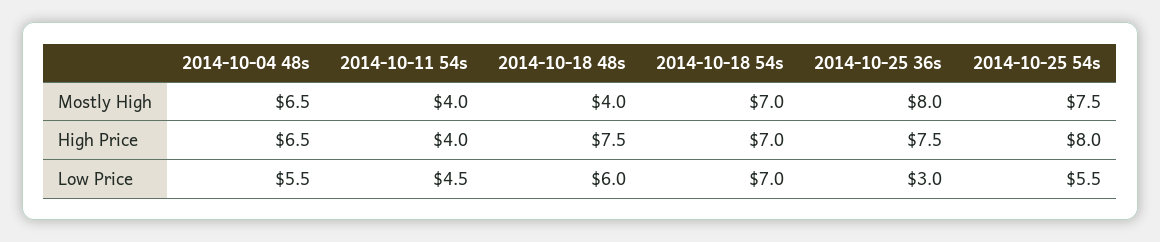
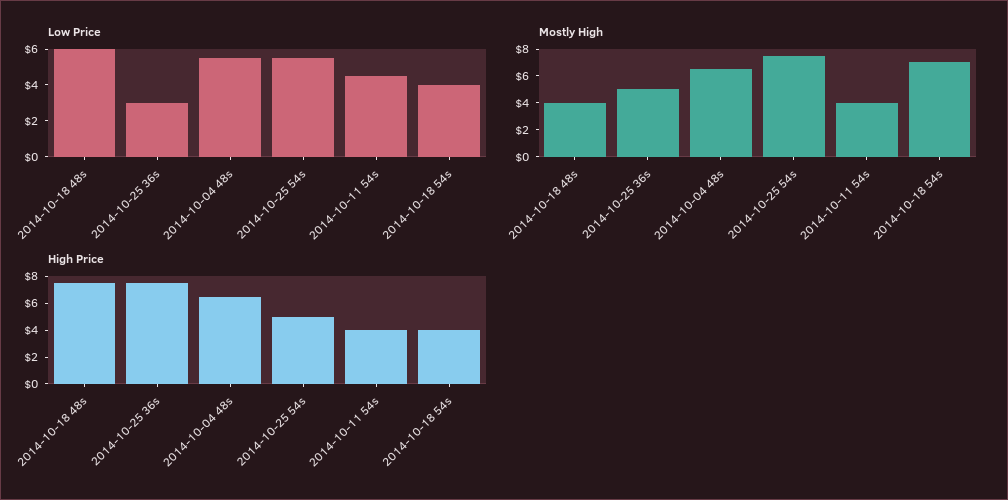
  {
    "Mostly High": {
      "2014-10-04 48s": 6.5,
      "2014-10-11 54s": 4,
      "2014-10-18 48s": 4,
      "2014-10-18 54s": 7,
-     "2014-10-25 36s": 8,
+     "2014-10-25 36s": 5,
      "2014-10-25 54s": 7.5
    },
    "High Price": {
      "2014-10-04 48s": 6.5,
      "2014-10-11 54s": 4,
      "2014-10-18 48s": 7.5,
-     "2014-10-18 54s": 7,
+     "2014-10-18 54s": 4,
      "2014-10-25 36s": 7.5,
-     "2014-10-25 54s": 8
+     "2014-10-25 54s": 5
    },
    "Low Price": {
      "2014-10-04 48s": 5.5,
      "2014-10-11 54s": 4.5,
      "2014-10-18 48s": 6,
-     "2014-10-18 54s": 7,
+     "2014-10-18 54s": 4,
      "2014-10-25 36s": 3,
      "2014-10-25 54s": 5.5
    }
  }

